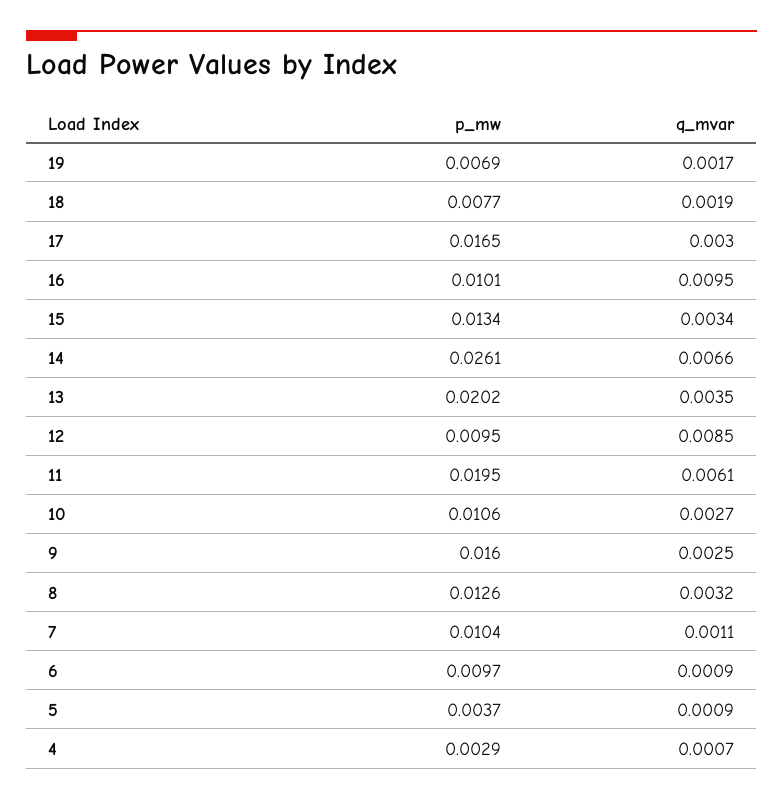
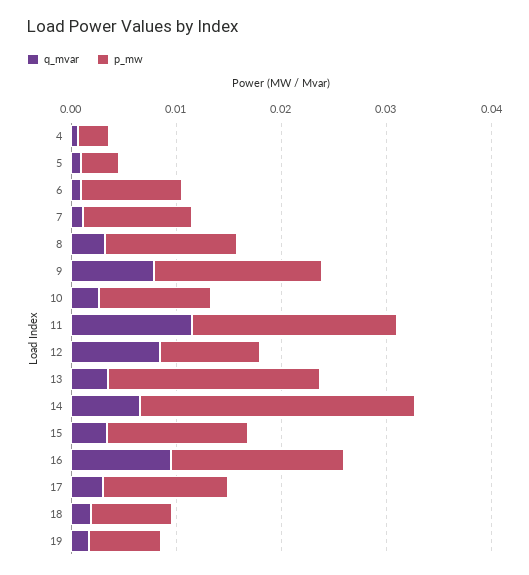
  {
    "p_mw": {
      "19": 0.0069,
      "18": 0.0077,
-     "17": 0.0165,
+     "17": 0.012,
-     "16": 0.0101,
+     "16": 0.016,
      "15": 0.0134,
      "14": 0.0261,
      "13": 0.0202,
      "12": 0.0095,
      "11": 0.0195,
      "10": 0.0106,
      "9": 0.016,
      "8": 0.0126,
      "7": 0.0104,
      "6": 0.0097,
      "5": 0.0037,
      "4": 0.0029
    },
    "q_mvar": {
      "19": 0.0017,
      "18": 0.0019,
      "17": 0.003,
      "16": 0.0095,
      "15": 0.0034,
      "14": 0.0066,
      "13": 0.0035,
      "12": 0.0085,
-     "11": 0.0061,
+     "11": 0.012,
      "10": 0.0027,
-     "9": 0.0025,
+     "9": 0.008,
      "8": 0.0032,
      "7": 0.0011,
      "6": 0.0009,
      "5": 0.0009,
      "4": 0.0007
    }
  }

